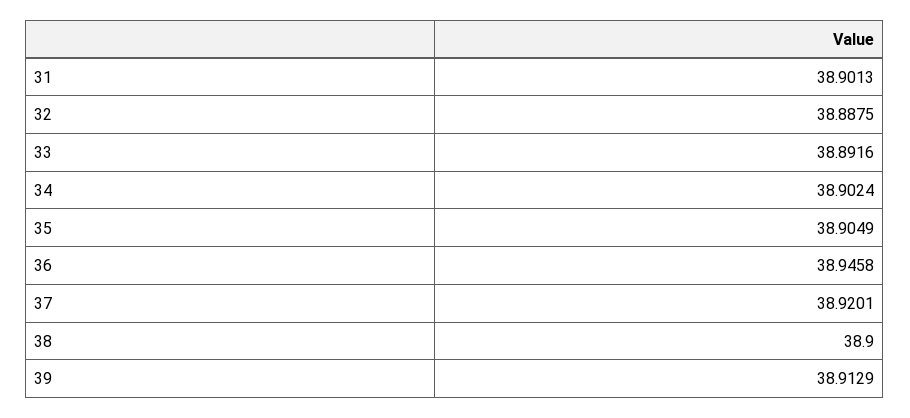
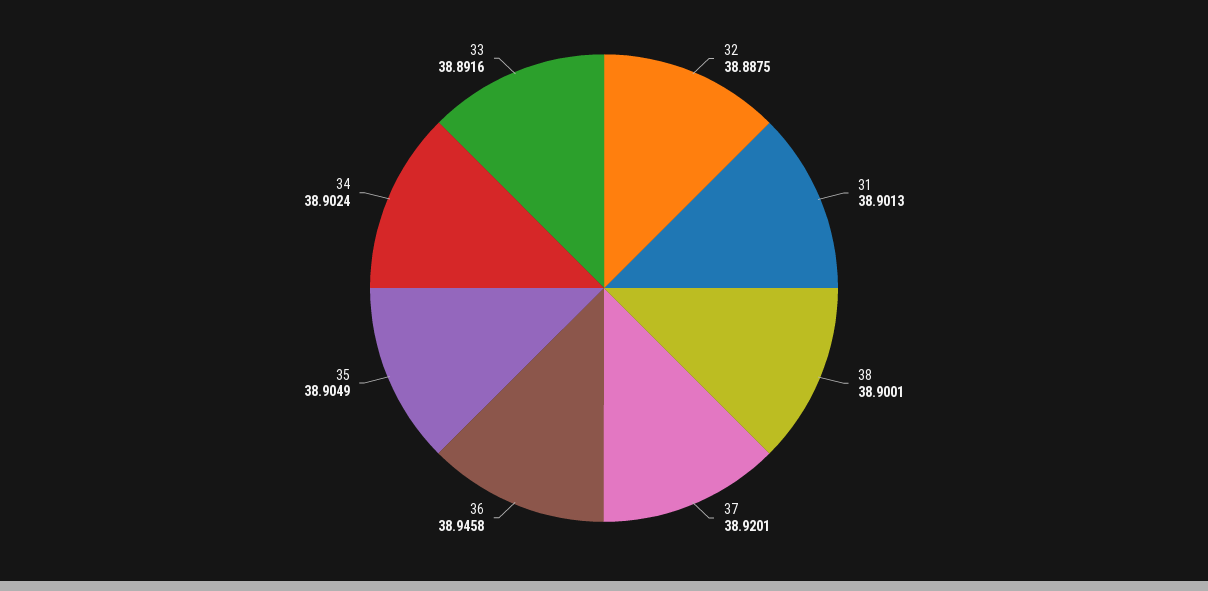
  {
    "31": 38.9013,
    "32": 38.8875,
    "33": 38.8916,
    "34": 38.9024,
    "35": 38.9049,
    "36": 38.9458,
    "37": 38.9201,
-   "38": 38.9,
+   "38": 38.9001
-   "39": 38.9129
  }

